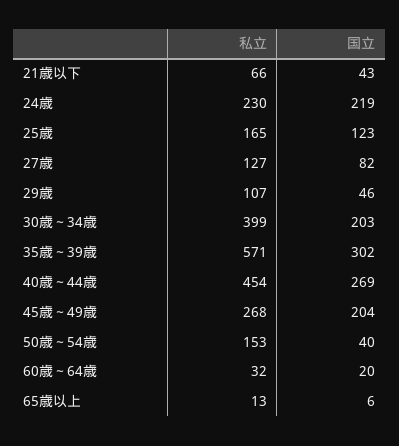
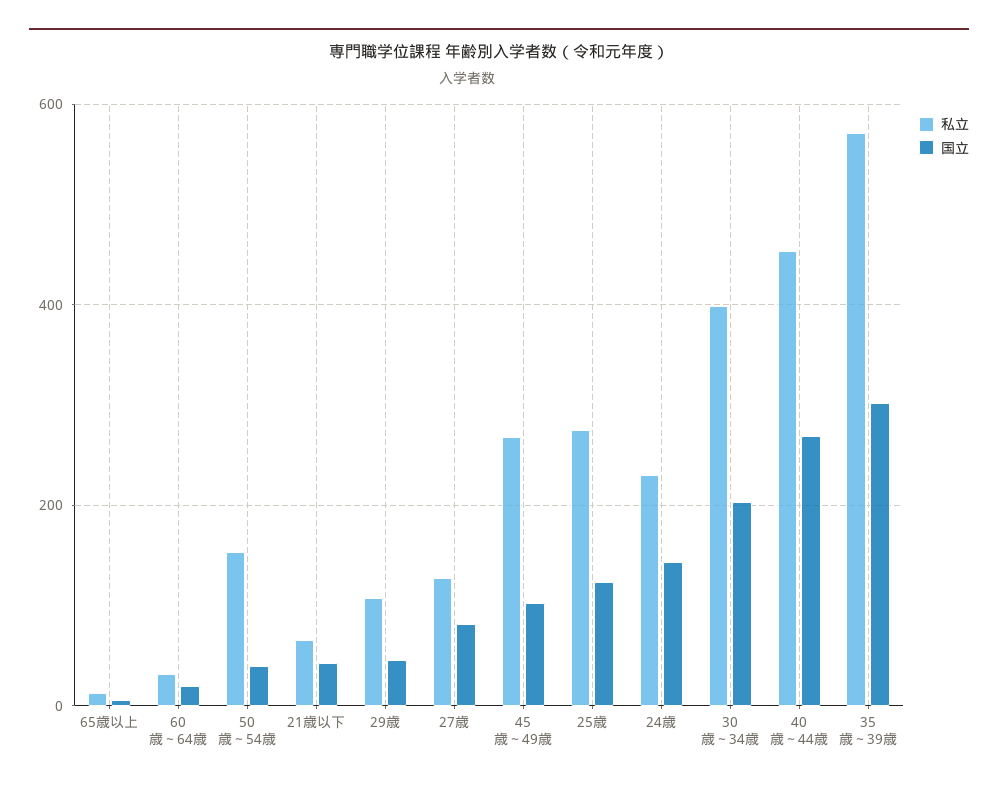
  {
    "私立": {
      "21歳以下": 66,
      "24歳": 230,
-     "25歳": 165,
+     "25歳": 280,
      "27歳": 127,
      "29歳": 107,
      "30歳～34歳": 399,
      "35歳～39歳": 571,
      "40歳～44歳": 454,
      "45歳～49歳": 268,
      "50歳～54歳": 153,
      "60歳～64歳": 32,
      "65歳以上": 13
    },
    "国立": {
      "21歳以下": 43,
-     "24歳": 219,
+     "24歳": 140,
      "25歳": 123,
      "27歳": 82,
      "29歳": 46,
      "30歳～34歳": 203,
      "35歳～39歳": 302,
      "40歳～44歳": 269,
-     "45歳～49歳": 204,
+     "45歳～49歳": 100,
      "50歳～54歳": 40,
      "60歳～64歳": 20,
      "65歳以上": 6
    }
  }

